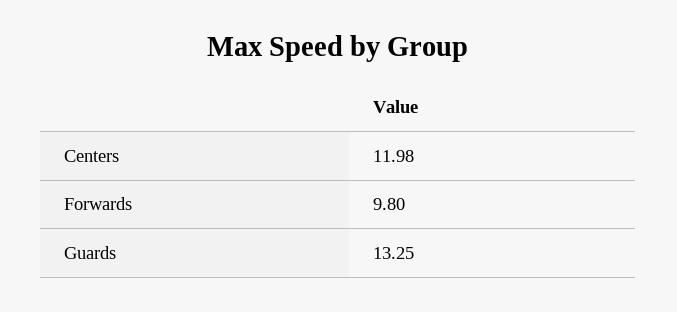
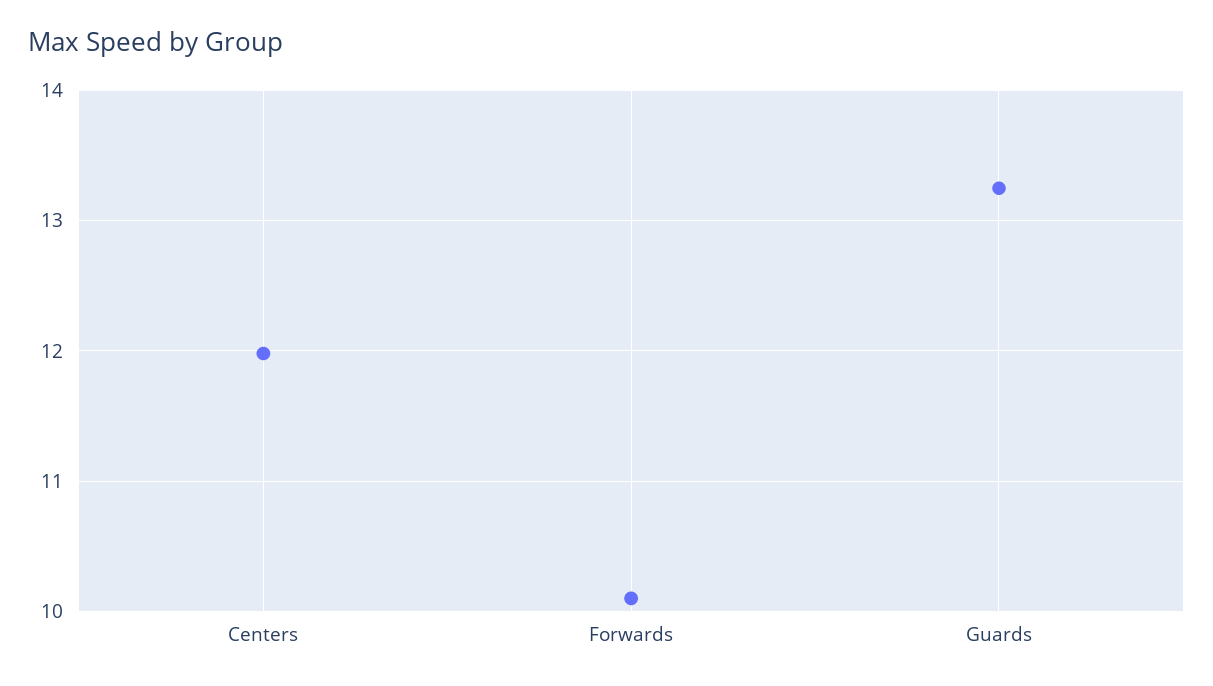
  {
    "Centers": 11.98,
-   "Forwards": 9.8,
+   "Forwards": 10.1,
    "Guards": 13.25
  }

